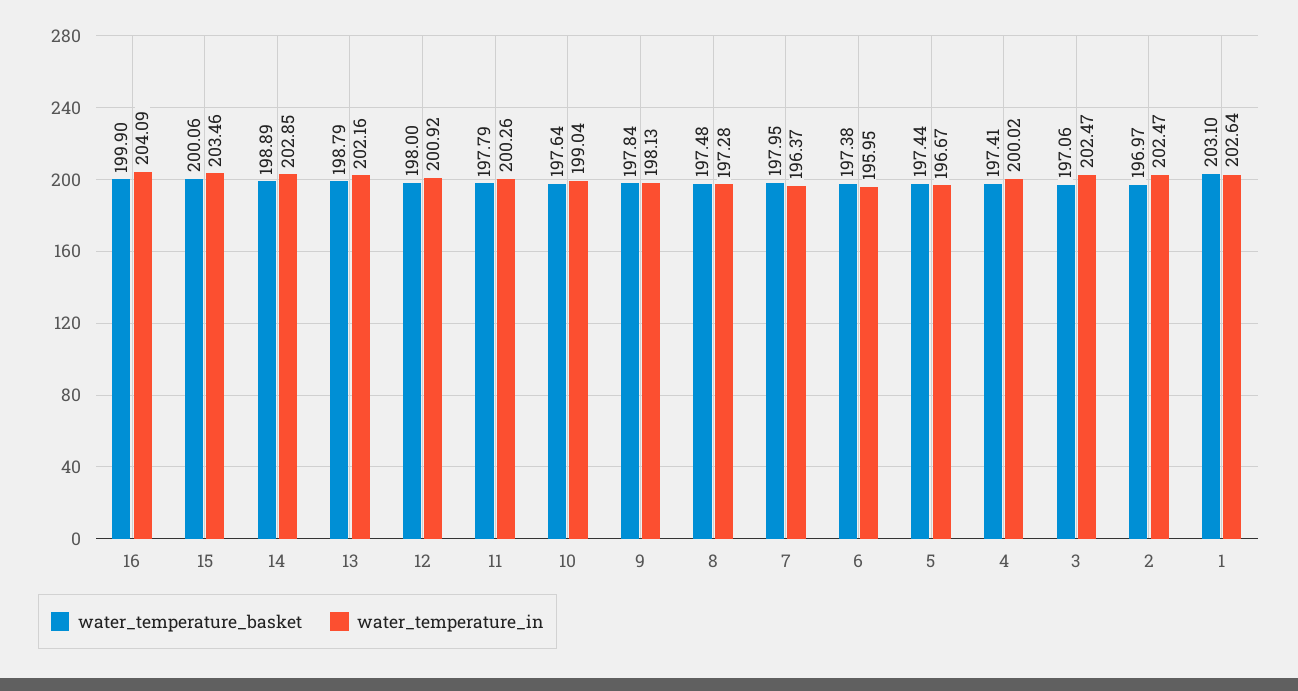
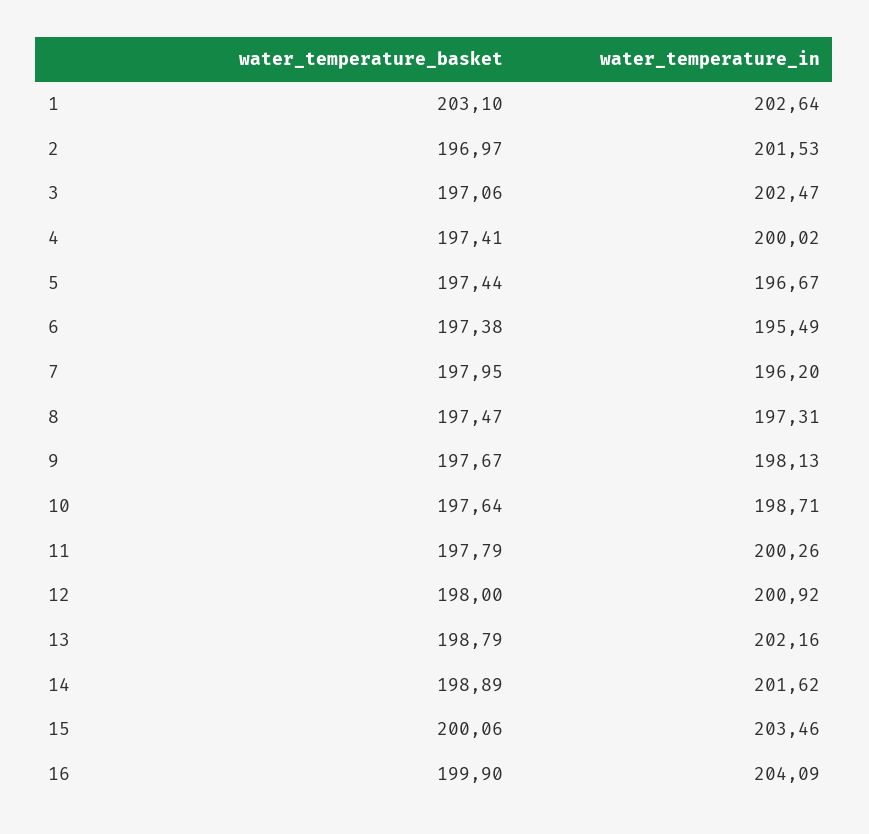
  {
    "water_temperature_basket": {
      "16": 199.9,
      "15": 200.06,
      "14": 198.89,
      "13": 198.79,
      "12": 198,
      "11": 197.79,
      "10": 197.64,
-     "9": 197.84,
+     "9": 197.67,
-     "8": 197.48,
+     "8": 197.47,
      "7": 197.95,
      "6": 197.38,
      "5": 197.44,
      "4": 197.41,
      "3": 197.06,
      "2": 196.97,
      "1": 203.1
    },
    "water_temperature_in": {
      "16": 204.09,
      "15": 203.46,
-     "14": 202.85,
+     "14": 201.62,
      "13": 202.16,
      "12": 200.92,
      "11": 200.26,
-     "10": 199.04,
+     "10": 198.71,
      "9": 198.13,
-     "8": 197.28,
+     "8": 197.31,
-     "7": 196.37,
+     "7": 196.2,
-     "6": 195.95,
+     "6": 195.49,
      "5": 196.67,
      "4": 200.02,
      "3": 202.47,
-     "2": 202.47,
+     "2": 201.53,
      "1": 202.64
    }
  }

